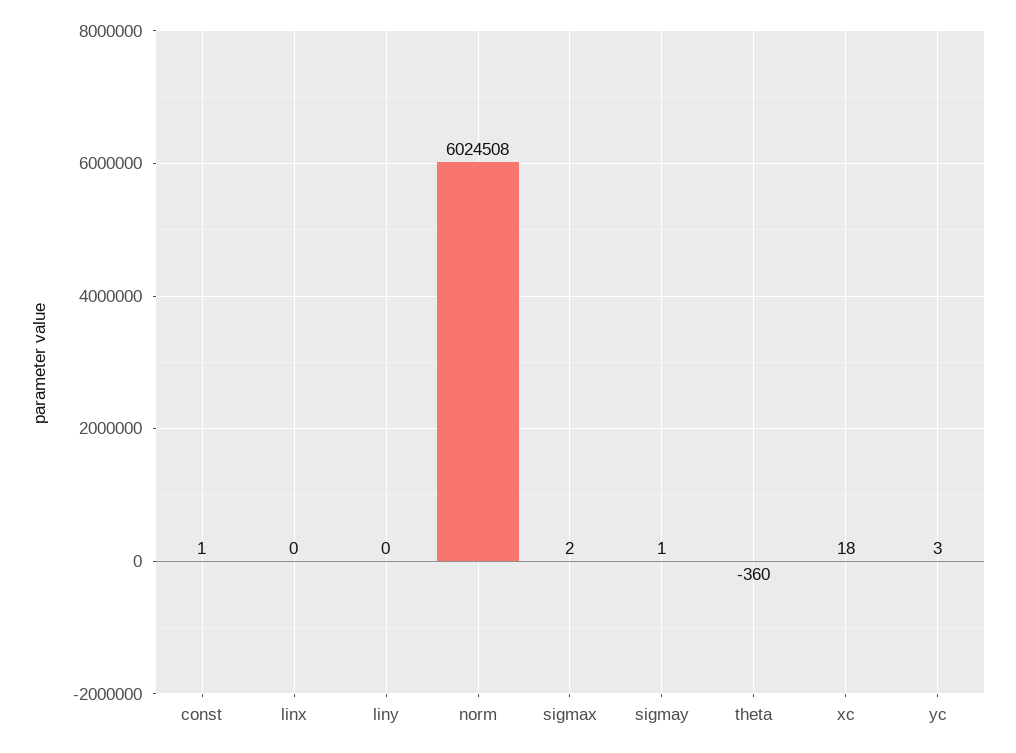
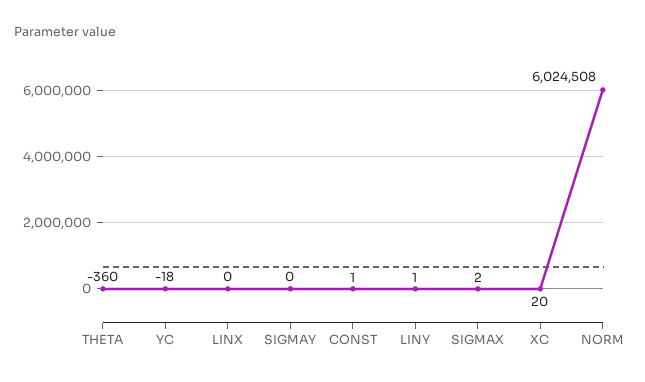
  {
    "const": 1,
    "linx": 0,
-   "liny": 0,
+   "liny": 1,
    "norm": 6024508,
    "sigmax": 2,
-   "sigmay": 1,
+   "sigmay": 0,
    "theta": -360,
-   "xc": 18,
+   "xc": 20,
-   "yc": 3
+   "yc": -18
  }

